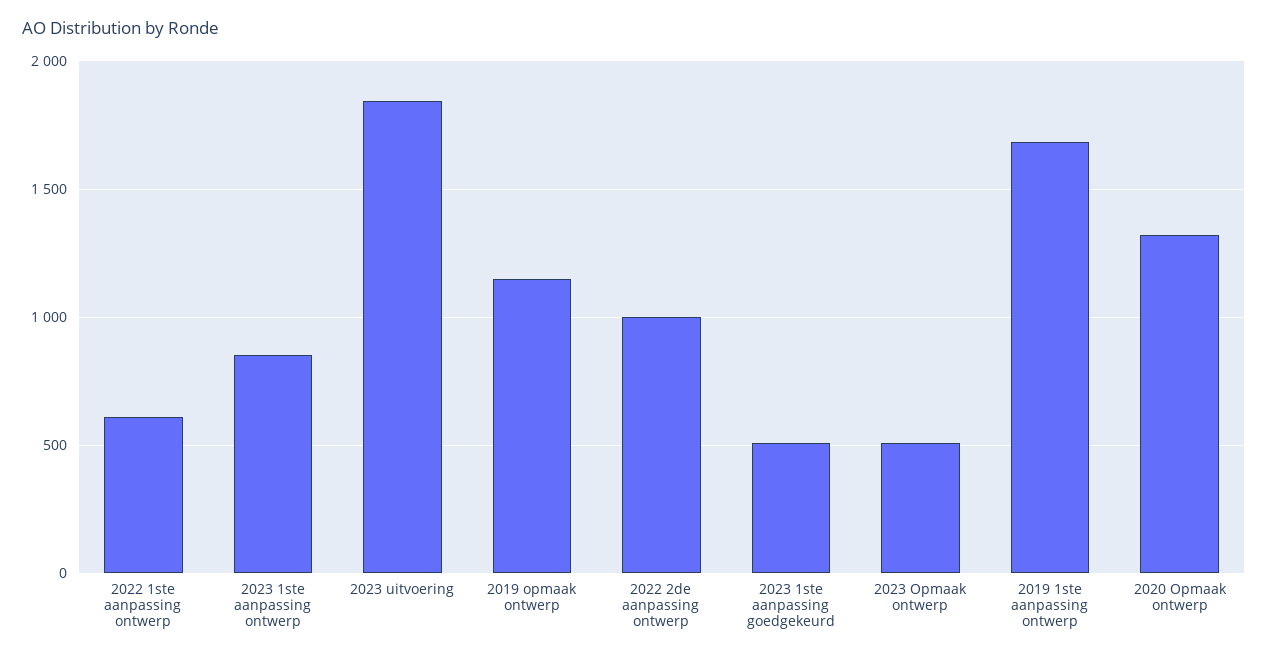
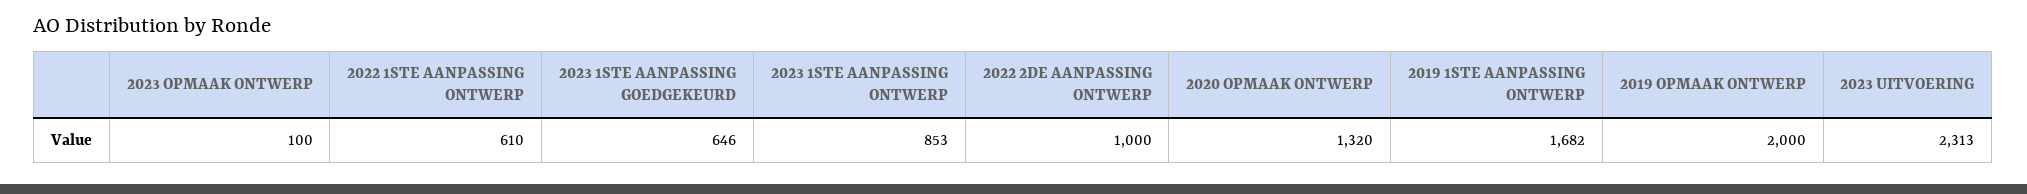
  {
    "2022 1ste aanpassing ontwerp": 610,
    "2023 1ste aanpassing ontwerp": 853,
-   "2023 uitvoering": 1850,
+   "2023 uitvoering": 2313,
-   "2019 opmaak ontwerp": 1150,
+   "2019 opmaak ontwerp": 2000,
    "2022 2de aanpassing ontwerp": 1000,
-   "2023 1ste aanpassing goedgekeurd": 500,
+   "2023 1ste aanpassing goedgekeurd": 646,
-   "2023 Opmaak ontwerp": 500,
+   "2023 Opmaak ontwerp": 100,
    "2019 1ste aanpassing ontwerp": 1682,
    "2020 Opmaak ontwerp": 1320
  }

